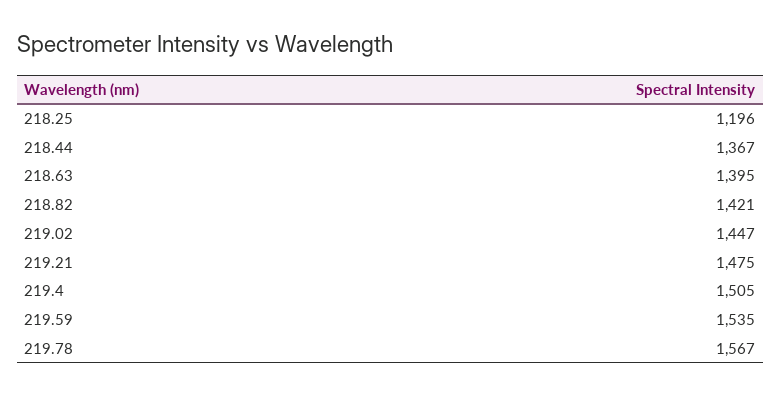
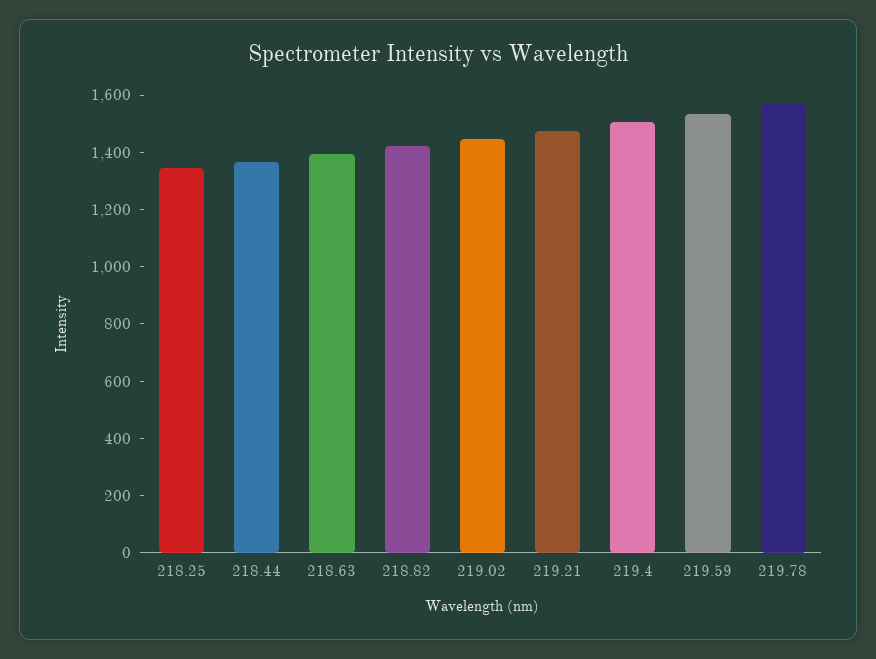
  {
-   "218.25": 1196,
+   "218.25": 1350,
    "218.44": 1367,
    "218.63": 1395,
    "218.82": 1421,
    "219.02": 1447,
    "219.21": 1475,
    "219.4": 1505,
    "219.59": 1535,
    "219.78": 1567
  }

